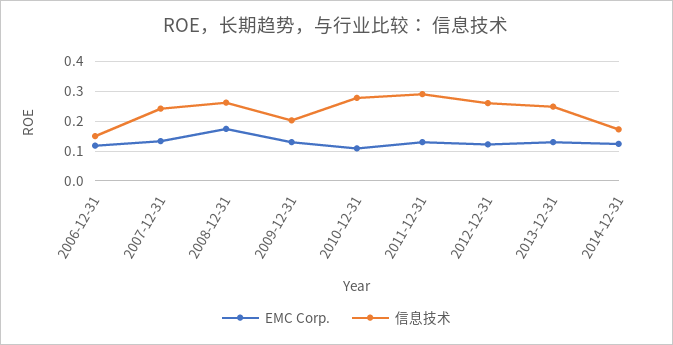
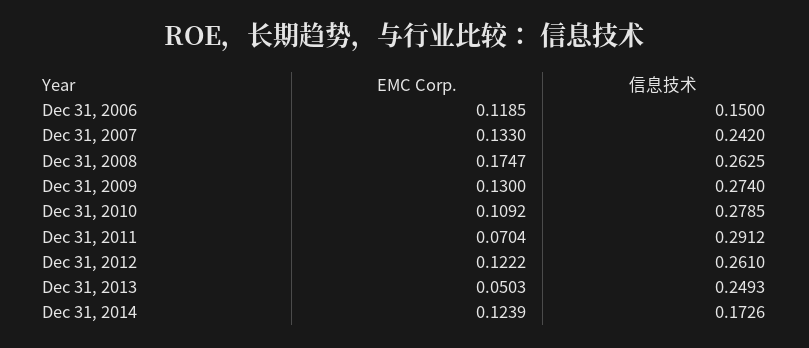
  {
    "EMC Corp.": {
      "2006-12-31": 0.1185,
      "2007-12-31": 0.133,
      "2008-12-31": 0.1747,
      "2009-12-31": 0.13,
      "2010-12-31": 0.1092,
-     "2011-12-31": 0.125,
+     "2011-12-31": 0.0704,
      "2012-12-31": 0.1222,
-     "2013-12-31": 0.125,
+     "2013-12-31": 0.0503,
      "2014-12-31": 0.1239
    },
    "信息技术": {
      "2006-12-31": 0.15,
      "2007-12-31": 0.242,
      "2008-12-31": 0.2625,
-     "2009-12-31": 0.2,
+     "2009-12-31": 0.274,
      "2010-12-31": 0.2785,
      "2011-12-31": 0.2912,
      "2012-12-31": 0.261,
      "2013-12-31": 0.2493,
      "2014-12-31": 0.1726
    }
  }

